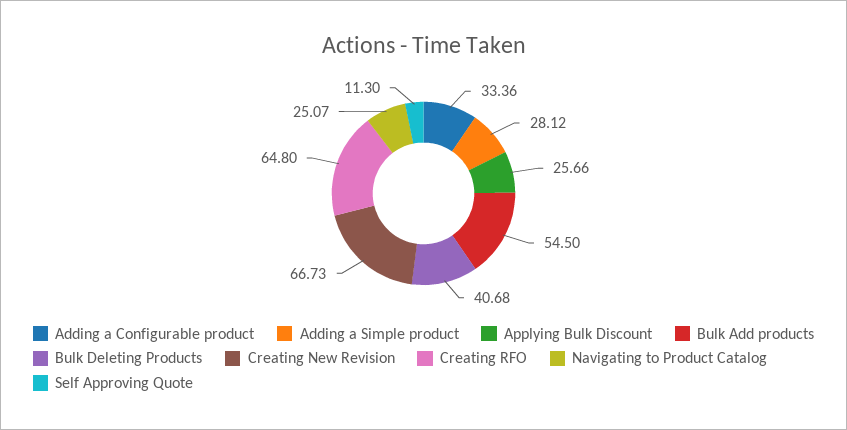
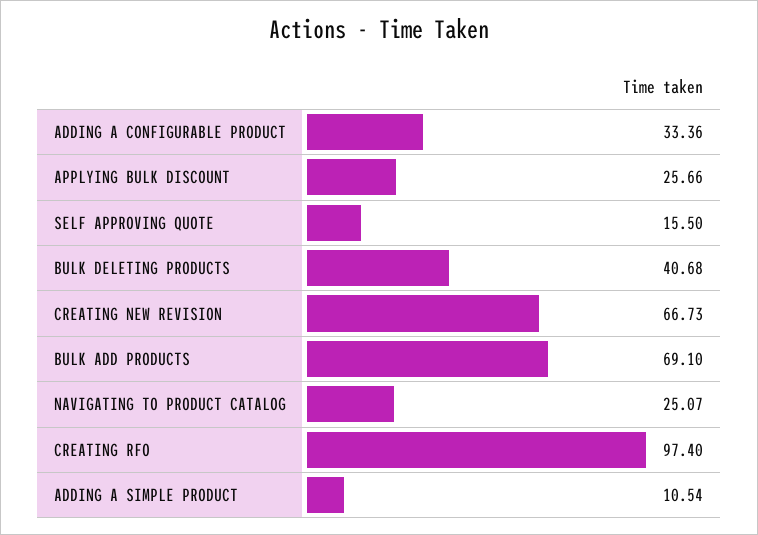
  {
    "Adding a Configurable product": 33.36,
-   "Adding a Simple product": 28.12,
+   "Adding a Simple product": 10.54,
    "Applying Bulk Discount": 25.66,
-   "Bulk Add products": 54.5,
+   "Bulk Add products": 69.1,
    "Bulk Deleting Products": 40.68,
    "Creating New Revision": 66.73,
-   "Creating RFO": 64.8,
+   "Creating RFO": 97.4,
    "Navigating to Product Catalog": 25.07,
-   "Self Approving Quote": 11.3
+   "Self Approving Quote": 15.5
  }

